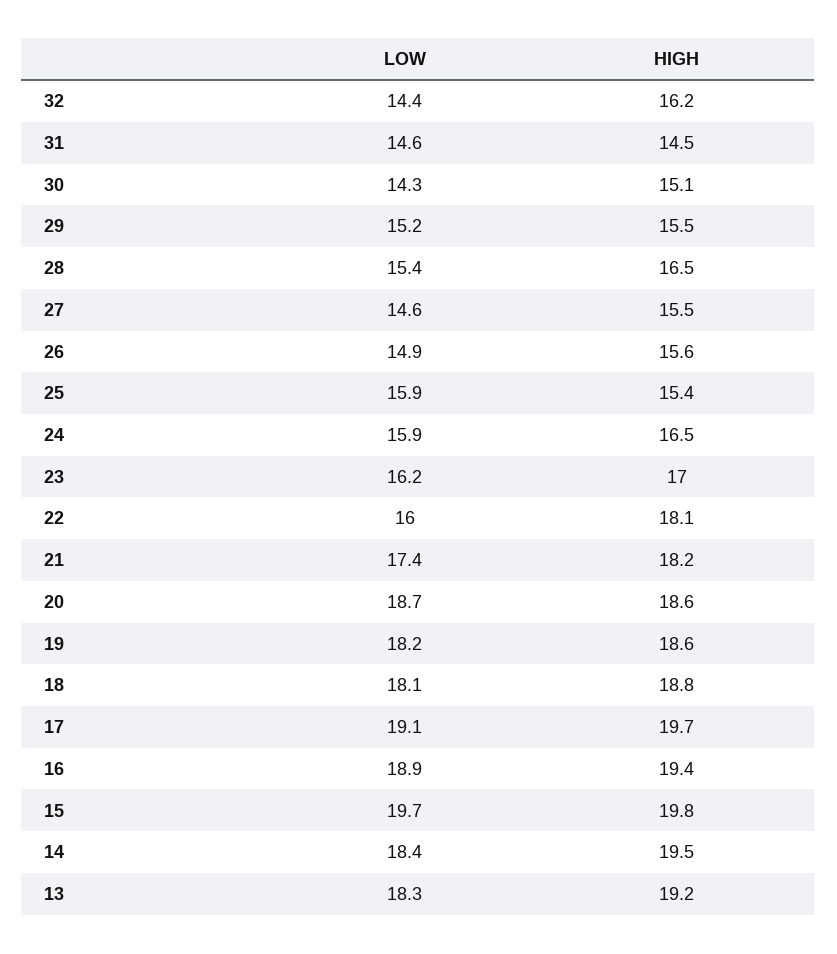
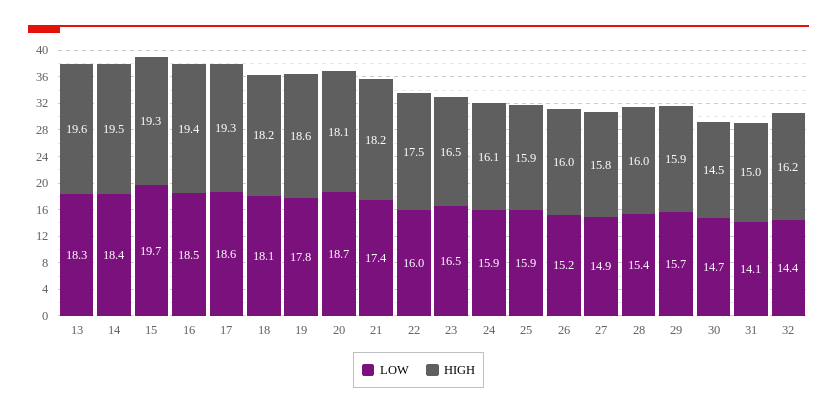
  {
    "LOW": {
      "32": 14.4,
-     "31": 14.6,
+     "31": 14.1,
-     "30": 14.3,
+     "30": 14.7,
-     "29": 15.2,
+     "29": 15.7,
      "28": 15.4,
-     "27": 14.6,
+     "27": 14.9,
-     "26": 14.9,
+     "26": 15.2,
      "25": 15.9,
      "24": 15.9,
-     "23": 16.2,
+     "23": 16.5,
      "22": 16,
      "21": 17.4,
      "20": 18.7,
-     "19": 18.2,
+     "19": 17.8,
      "18": 18.1,
-     "17": 19.1,
+     "17": 18.6,
-     "16": 18.9,
+     "16": 18.5,
      "15": 19.7,
      "14": 18.4,
      "13": 18.3
    },
    "HIGH": {
      "32": 16.2,
-     "31": 14.5,
+     "31": 15,
-     "30": 15.1,
+     "30": 14.5,
-     "29": 15.5,
+     "29": 15.9,
-     "28": 16.5,
+     "28": 16,
-     "27": 15.5,
+     "27": 15.8,
-     "26": 15.6,
+     "26": 16,
-     "25": 15.4,
+     "25": 15.9,
-     "24": 16.5,
+     "24": 16.1,
-     "23": 17,
+     "23": 16.5,
-     "22": 18.1,
+     "22": 17.5,
      "21": 18.2,
-     "20": 18.6,
+     "20": 18.1,
      "19": 18.6,
-     "18": 18.8,
+     "18": 18.2,
-     "17": 19.7,
+     "17": 19.3,
      "16": 19.4,
-     "15": 19.8,
+     "15": 19.3,
      "14": 19.5,
-     "13": 19.2
+     "13": 19.6
    }
  }

